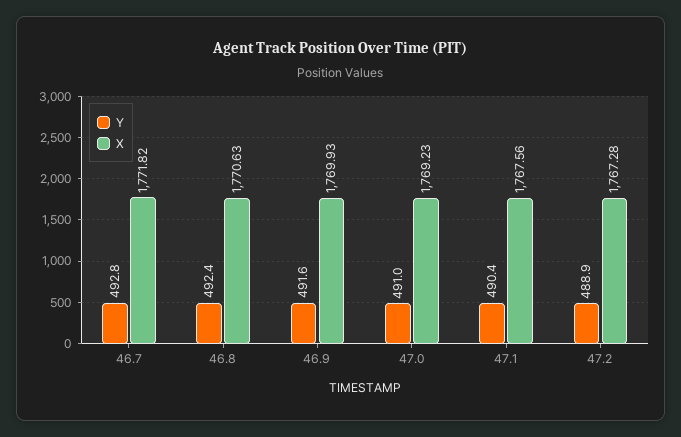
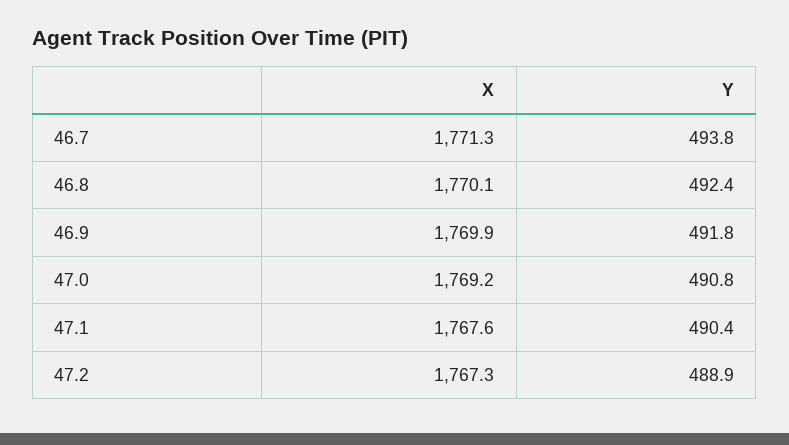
  {
    "Y": {
-     "46.7": 492.8,
+     "46.7": 493.8,
      "46.8": 492.4,
-     "46.9": 491.6,
+     "46.9": 491.8,
-     "47.0": 491,
+     "47.0": 490.8,
      "47.1": 490.4,
      "47.2": 488.9
    },
    "X": {
-     "46.7": 1771.82,
+     "46.7": 1771.3,
-     "46.8": 1770.63,
+     "46.8": 1770.1,
      "46.9": 1769.93,
      "47.0": 1769.23,
      "47.1": 1767.56,
      "47.2": 1767.28
    }
  }

